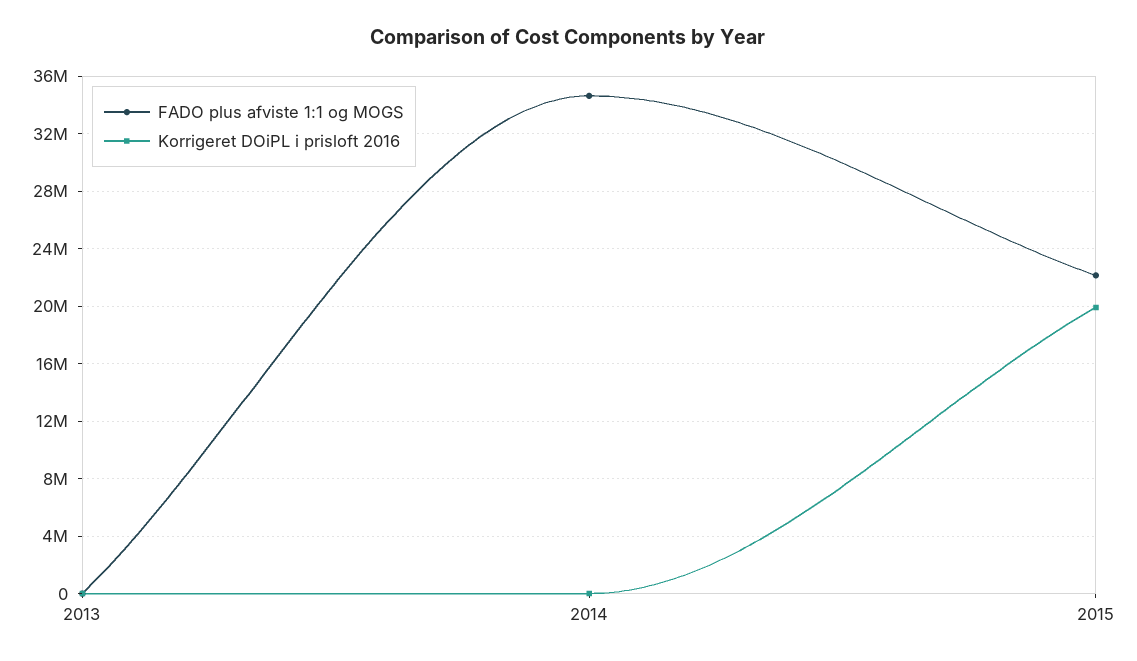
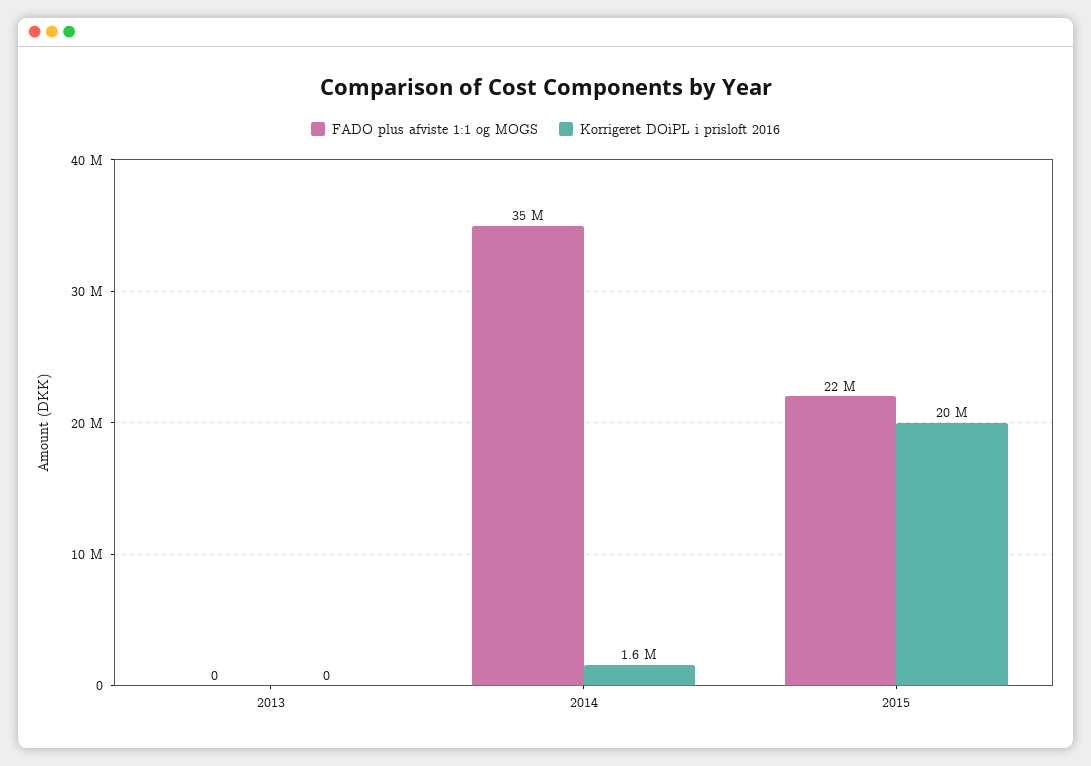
  {
    "FADO plus afviste 1:1 og MOGS": {
      "2013": 0,
      "2014": 35000000,
      "2015": 22000000
    },
    "Korrigeret DOiPL i prisloft 2016": {
      "2013": 0,
-     "2014": 0,
+     "2014": 1600000,
      "2015": 20000000
    }
  }

